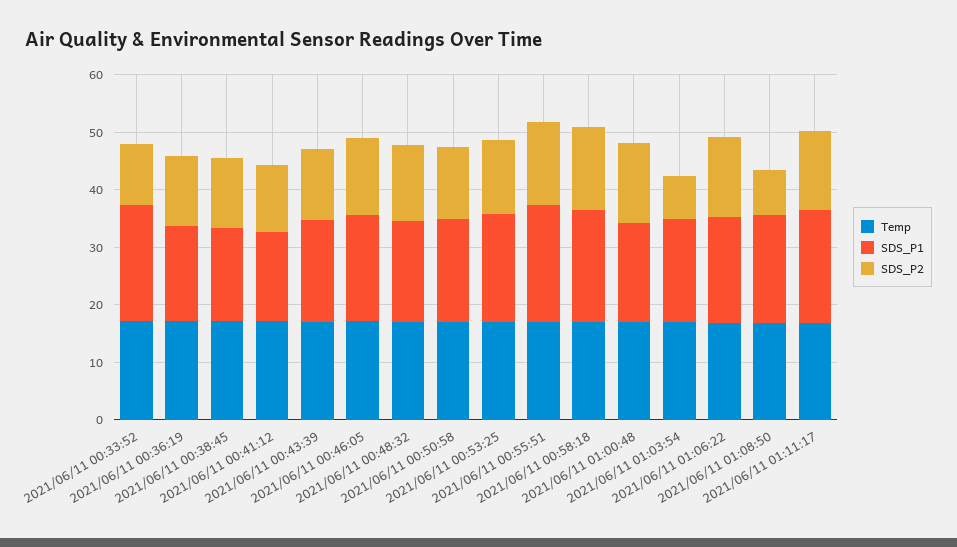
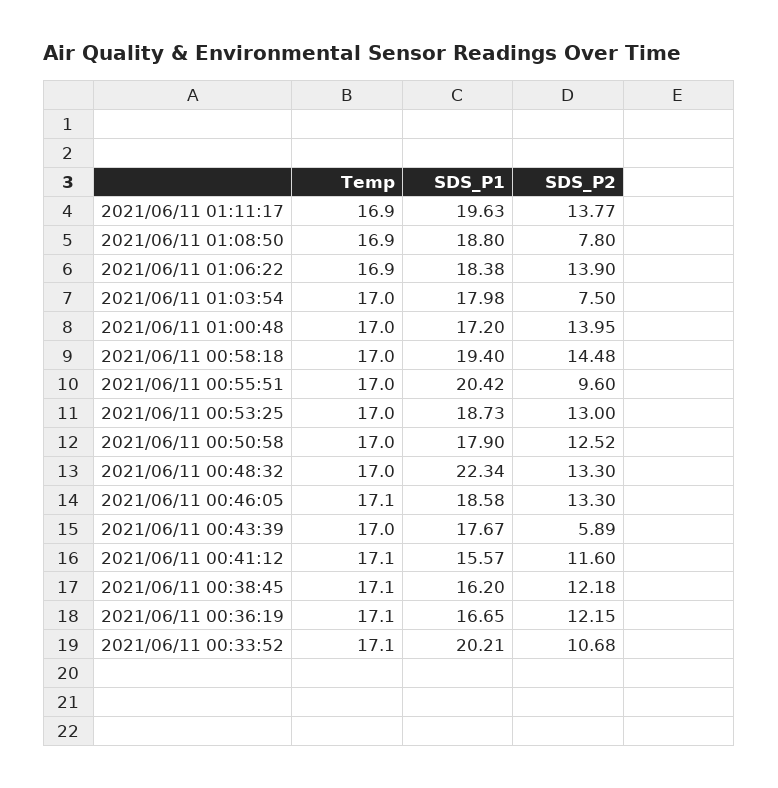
  {
    "Temp": {
      "2021/06/11 00:33:52": 17.1,
      "2021/06/11 00:36:19": 17.1,
      "2021/06/11 00:38:45": 17.1,
      "2021/06/11 00:41:12": 17.1,
      "2021/06/11 00:43:39": 17,
      "2021/06/11 00:46:05": 17.1,
      "2021/06/11 00:48:32": 17,
      "2021/06/11 00:50:58": 17,
      "2021/06/11 00:53:25": 17,
      "2021/06/11 00:55:51": 17,
      "2021/06/11 00:58:18": 17,
      "2021/06/11 01:00:48": 17,
      "2021/06/11 01:03:54": 17,
      "2021/06/11 01:06:22": 16.9,
      "2021/06/11 01:08:50": 16.9,
      "2021/06/11 01:11:17": 16.9
    },
    "SDS_P1": {
      "2021/06/11 00:33:52": 20.21,
      "2021/06/11 00:36:19": 16.65,
      "2021/06/11 00:38:45": 16.2,
      "2021/06/11 00:41:12": 15.57,
      "2021/06/11 00:43:39": 17.67,
      "2021/06/11 00:46:05": 18.58,
-     "2021/06/11 00:48:32": 18,
+     "2021/06/11 00:48:32": 22.34,
      "2021/06/11 00:50:58": 17.9,
      "2021/06/11 00:53:25": 18.73,
      "2021/06/11 00:55:51": 20.42,
      "2021/06/11 00:58:18": 19.4,
      "2021/06/11 01:00:48": 17.2,
      "2021/06/11 01:03:54": 17.98,
      "2021/06/11 01:06:22": 18.38,
      "2021/06/11 01:08:50": 18.8,
      "2021/06/11 01:11:17": 19.63
    },
    "SDS_P2": {
      "2021/06/11 00:33:52": 10.68,
      "2021/06/11 00:36:19": 12.15,
      "2021/06/11 00:38:45": 12.18,
      "2021/06/11 00:41:12": 11.6,
-     "2021/06/11 00:43:39": 12,
+     "2021/06/11 00:43:39": 5.89,
      "2021/06/11 00:46:05": 13.3,
      "2021/06/11 00:48:32": 13.3,
      "2021/06/11 00:50:58": 12.52,
      "2021/06/11 00:53:25": 13,
-     "2021/06/11 00:55:51": 14,
+     "2021/06/11 00:55:51": 9.6,
      "2021/06/11 00:58:18": 14.48,
      "2021/06/11 01:00:48": 13.95,
      "2021/06/11 01:03:54": 7.5,
      "2021/06/11 01:06:22": 13.9,
      "2021/06/11 01:08:50": 7.8,
      "2021/06/11 01:11:17": 13.77
    }
  }

